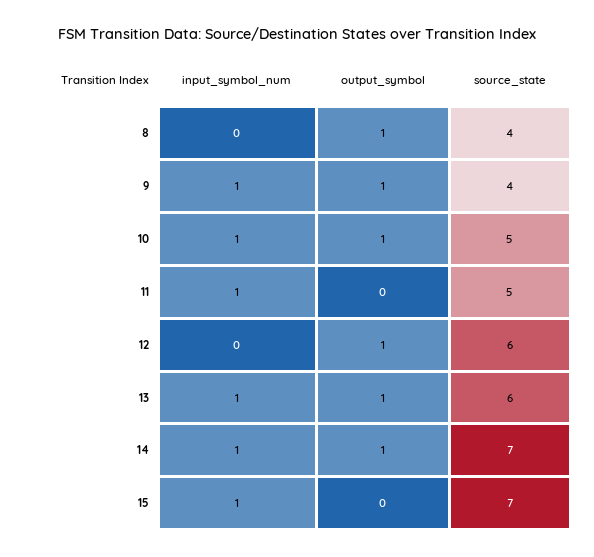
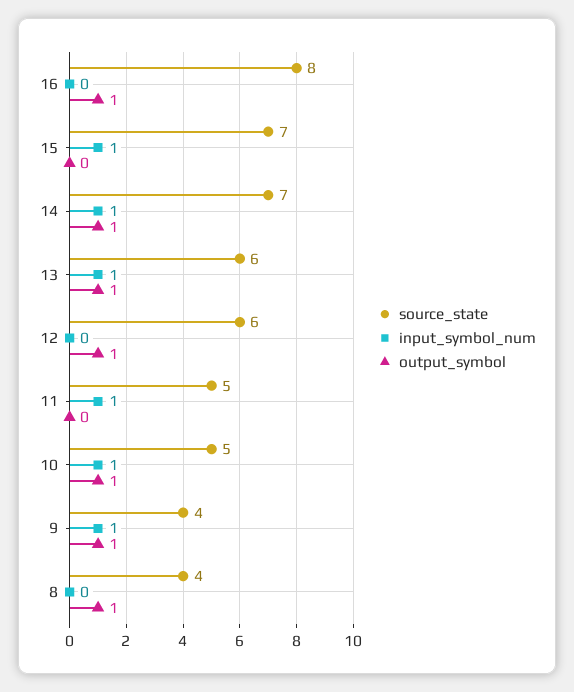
  {
    "input_symbol_num": {
      "8": 0,
      "9": 1,
      "10": 1,
      "11": 1,
      "12": 0,
      "13": 1,
      "14": 1,
-     "15": 1
+     "15": 1,
+     "16": 0
    },
    "output_symbol": {
      "8": 1,
      "9": 1,
      "10": 1,
      "11": 0,
      "12": 1,
      "13": 1,
      "14": 1,
-     "15": 0
+     "15": 0,
+     "16": 1
    },
    "source_state": {
      "8": 4,
      "9": 4,
      "10": 5,
      "11": 5,
      "12": 6,
      "13": 6,
      "14": 7,
-     "15": 7
+     "15": 7,
+     "16": 8
    }
  }

